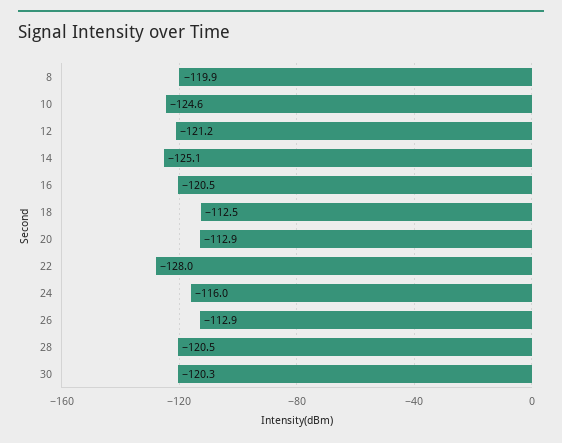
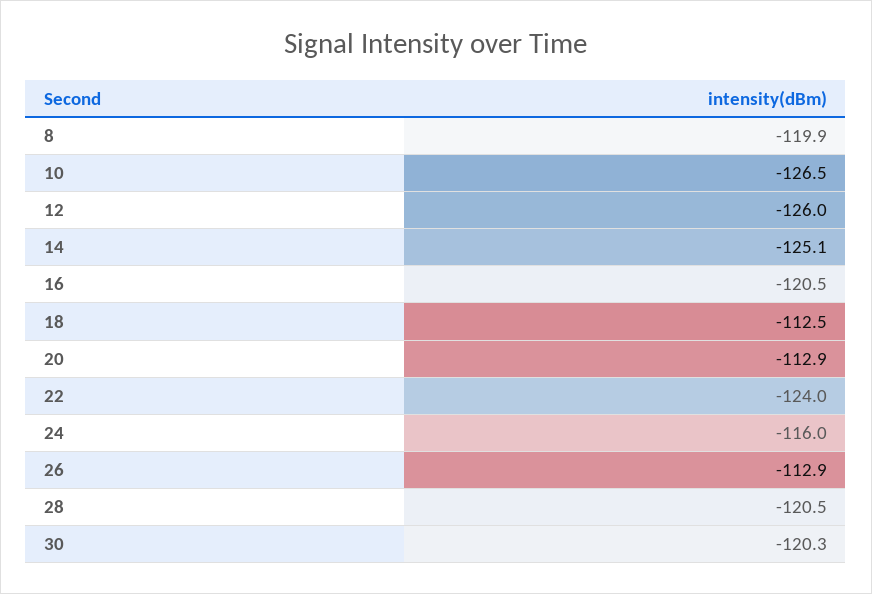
  {
    "8": -119.9,
-   "10": -124.6,
+   "10": -126.5,
-   "12": -121.2,
+   "12": -126,
    "14": -125.1,
    "16": -120.5,
    "18": -112.5,
    "20": -112.9,
-   "22": -128,
+   "22": -124,
    "24": -116,
    "26": -112.9,
    "28": -120.5,
    "30": -120.3
  }

